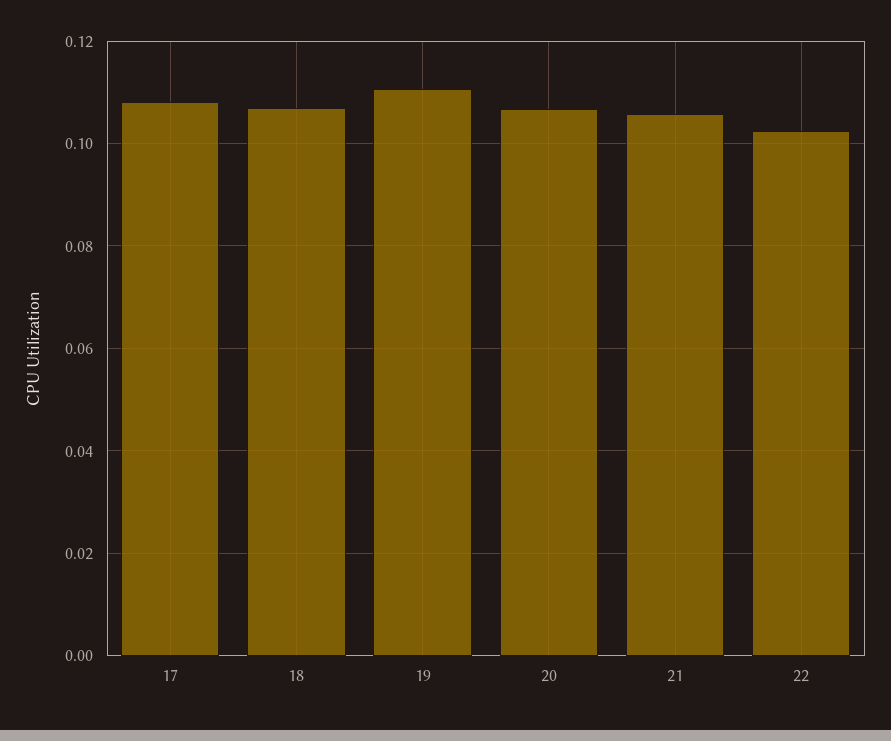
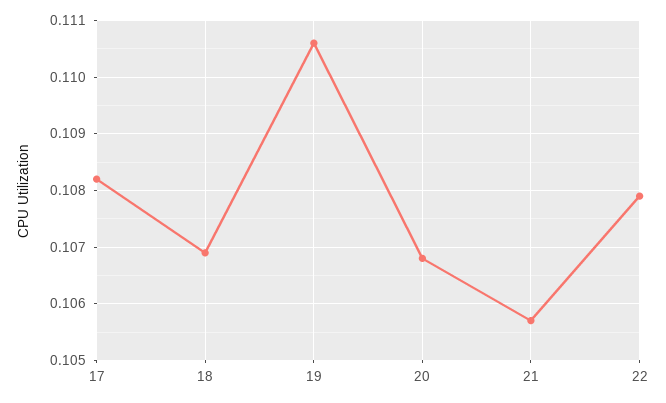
  {
    "17": 0.108,
    "18": 0.107,
    "19": 0.1105,
    "20": 0.107,
    "21": 0.1055,
-   "22": 0.102
+   "22": 0.108
  }

